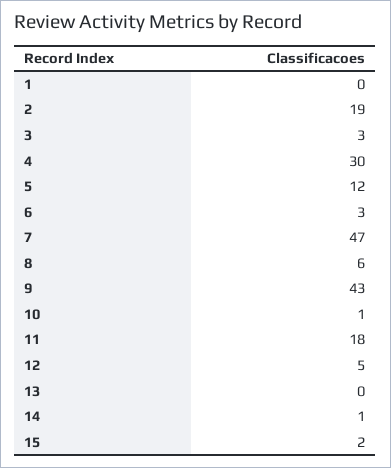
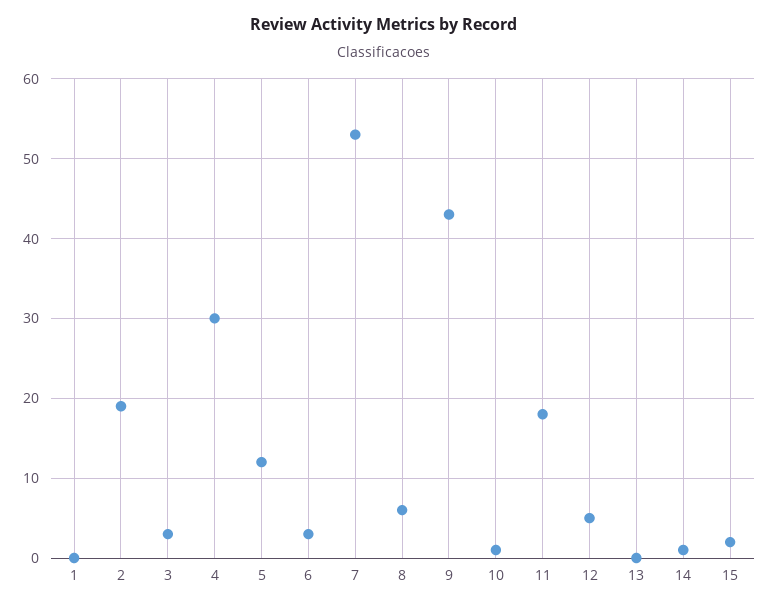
  {
    "1": 0,
    "2": 19,
    "3": 3,
    "4": 30,
    "5": 12,
    "6": 3,
-   "7": 47,
+   "7": 53,
    "8": 6,
    "9": 43,
    "10": 1,
    "11": 18,
    "12": 5,
    "13": 0,
    "14": 1,
    "15": 2
  }

